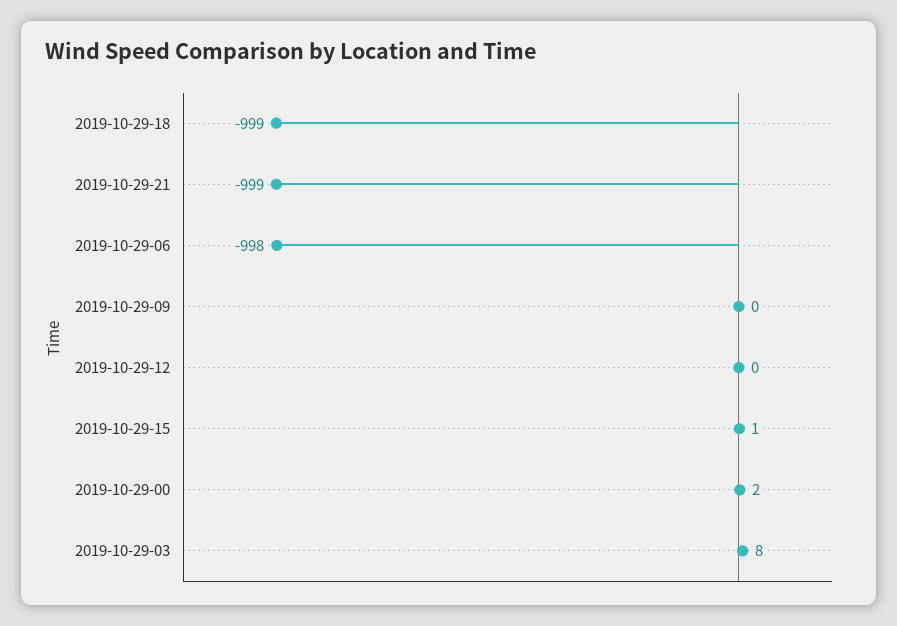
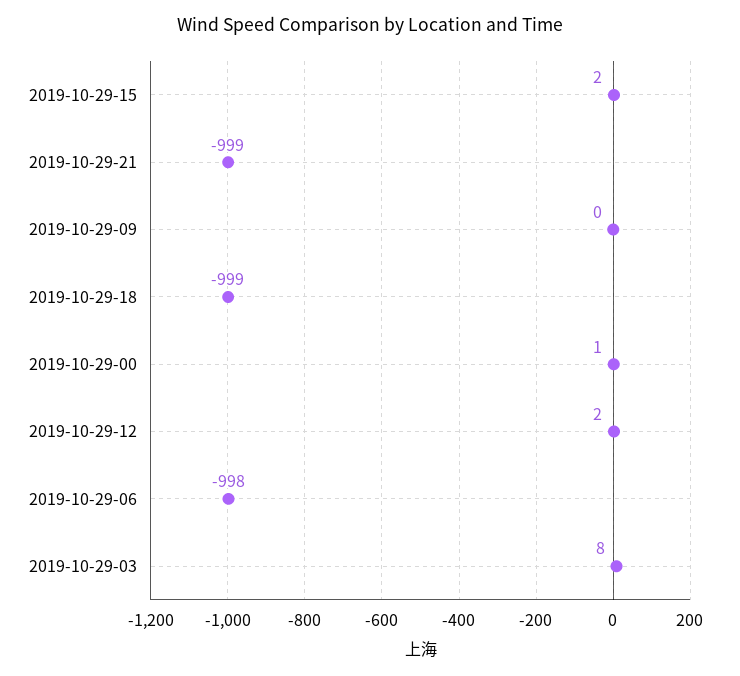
  {
    "2019-10-29-18": -999,
    "2019-10-29-21": -999,
    "2019-10-29-06": -998,
    "2019-10-29-09": 0,
-   "2019-10-29-12": 0,
+   "2019-10-29-12": 2,
-   "2019-10-29-15": 1,
+   "2019-10-29-15": 2,
-   "2019-10-29-00": 2,
+   "2019-10-29-00": 1,
    "2019-10-29-03": 8
  }

